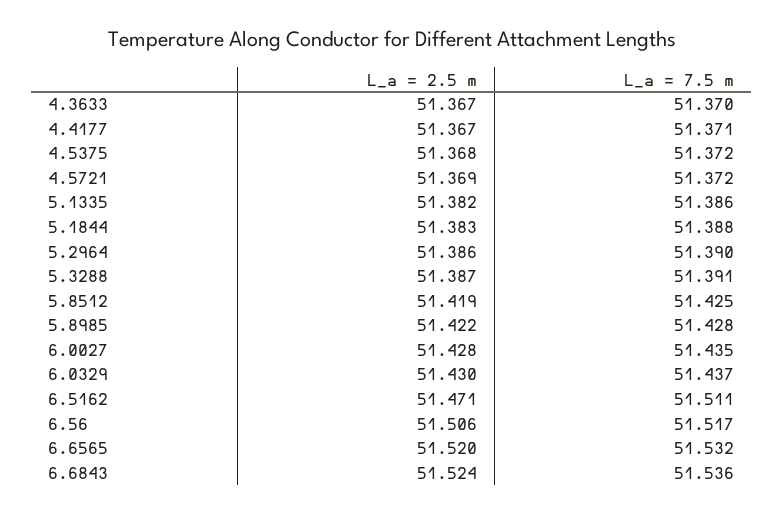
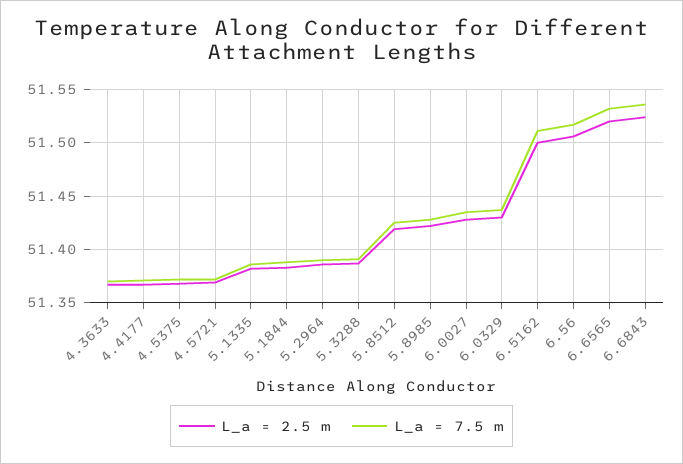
  {
    "L_a = 2.5 m": {
      "4.3633": 51.367,
      "4.4177": 51.367,
      "4.5375": 51.368,
      "4.5721": 51.369,
      "5.1335": 51.382,
      "5.1844": 51.383,
      "5.2964": 51.386,
      "5.3288": 51.387,
      "5.8512": 51.419,
      "5.8985": 51.422,
      "6.0027": 51.428,
      "6.0329": 51.43,
-     "6.5162": 51.471,
+     "6.5162": 51.5,
      "6.56": 51.506,
      "6.6565": 51.52,
      "6.6843": 51.524
    },
    "L_a = 7.5 m": {
      "4.3633": 51.37,
      "4.4177": 51.371,
      "4.5375": 51.372,
      "4.5721": 51.372,
      "5.1335": 51.386,
      "5.1844": 51.388,
      "5.2964": 51.39,
      "5.3288": 51.391,
      "5.8512": 51.425,
      "5.8985": 51.428,
      "6.0027": 51.435,
      "6.0329": 51.437,
      "6.5162": 51.511,
      "6.56": 51.517,
      "6.6565": 51.532,
      "6.6843": 51.536
    }
  }

